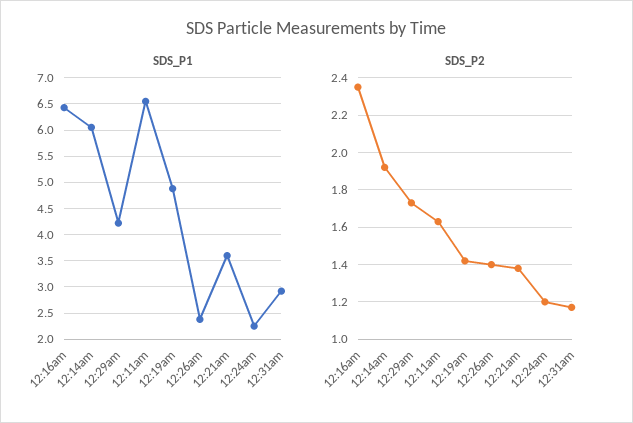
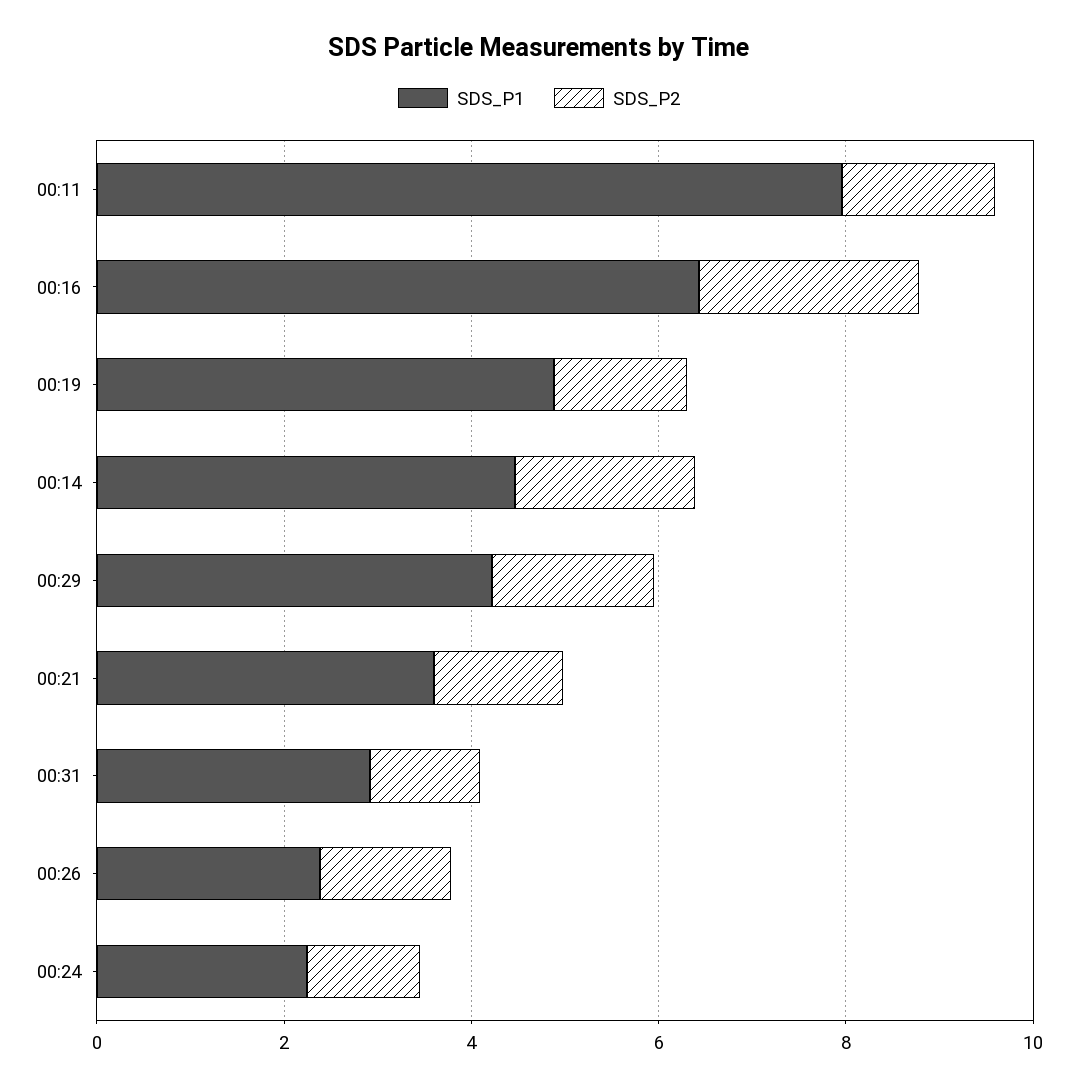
  {
    "SDS_P1": {
      "12:16am": 6.5,
-     "12:14am": 6,
+     "12:14am": 4.5,
      "12:29am": 4.25,
-     "12:11am": 6.5,
+     "12:11am": 8,
      "12:19am": 5,
      "12:26am": 2.5,
      "12:21am": 3.5,
      "12:24am": 2.25,
      "12:31am": 3
    },
    "SDS_P2": {
      "12:16am": 2.35,
      "12:14am": 1.9,
      "12:29am": 1.75,
      "12:11am": 1.65,
      "12:19am": 1.4,
      "12:26am": 1.4,
      "12:21am": 1.4,
      "12:24am": 1.2,
      "12:31am": 1.15
    }
  }

